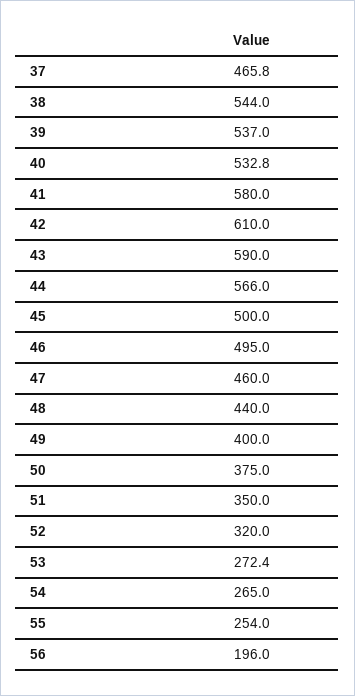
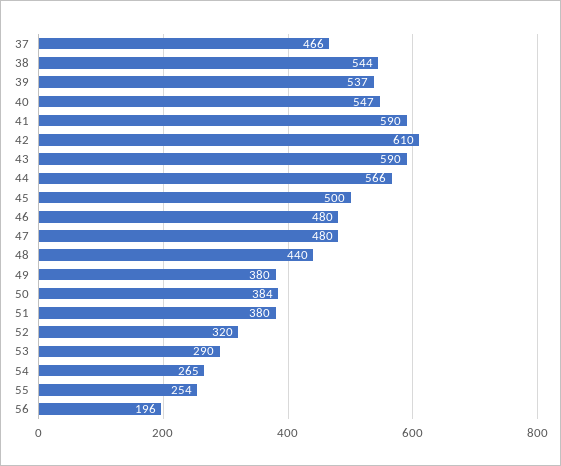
  {
    "37": 465.8,
    "38": 544,
    "39": 537,
-   "40": 532.8,
+   "40": 547,
-   "41": 580,
+   "41": 590,
    "42": 610,
    "43": 590,
    "44": 566,
    "45": 500,
-   "46": 495,
+   "46": 480,
-   "47": 460,
+   "47": 480,
    "48": 440,
-   "49": 400,
+   "49": 380,
-   "50": 375,
+   "50": 384,
-   "51": 350,
+   "51": 380,
    "52": 320,
-   "53": 272.4,
+   "53": 290,
    "54": 265,
    "55": 254,
    "56": 196
  }

